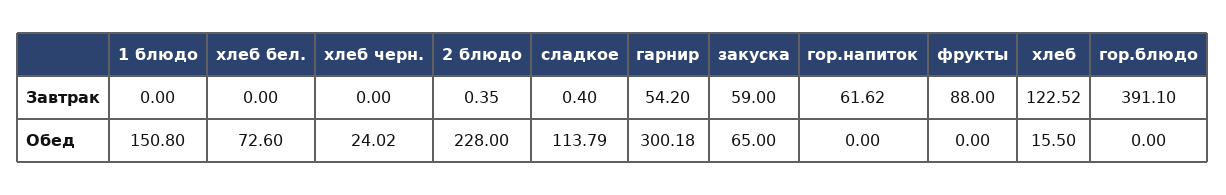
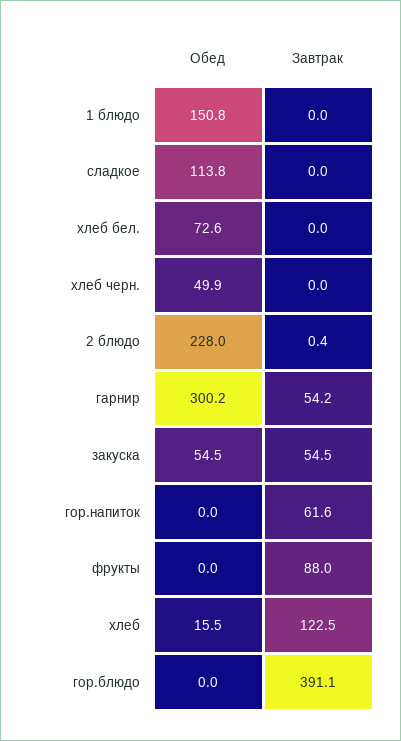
  {
    "1 блюдо": {
      "Завтрак": 0,
      "Обед": 150.8
    },
    "хлеб бел.": {
      "Завтрак": 0,
      "Обед": 72.6
    },
    "хлеб черн.": {
      "Завтрак": 0,
-     "Обед": 24.02
+     "Обед": 49.9
    },
    "2 блюдо": {
      "Завтрак": 0.35,
      "Обед": 228
    },
    "сладкое": {
-     "Завтрак": 0.4,
+     "Завтрак": 0,
      "Обед": 113.79
    },
    "гарнир": {
      "Завтрак": 54.2,
      "Обед": 300.18
    },
    "закуска": {
-     "Завтрак": 59,
+     "Завтрак": 54.5,
-     "Обед": 65
+     "Обед": 54.5
    },
    "гор.напиток": {
      "Завтрак": 61.62,
      "Обед": 0
    },
    "фрукты": {
      "Завтрак": 88,
      "Обед": 0
    },
    "хлеб": {
      "Завтрак": 122.52,
      "Обед": 15.5
    },
    "гор.блюдо": {
      "Завтрак": 391.1,
      "Обед": 0
    }
  }

